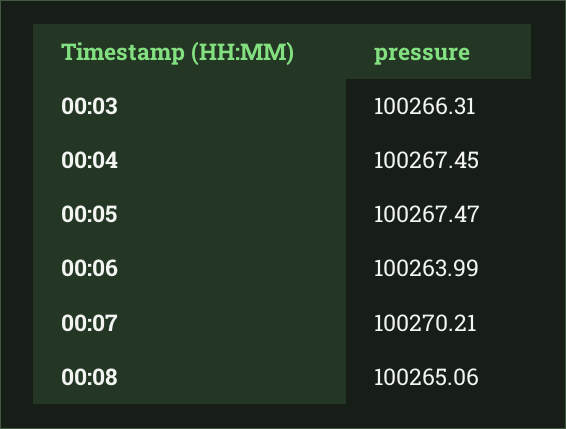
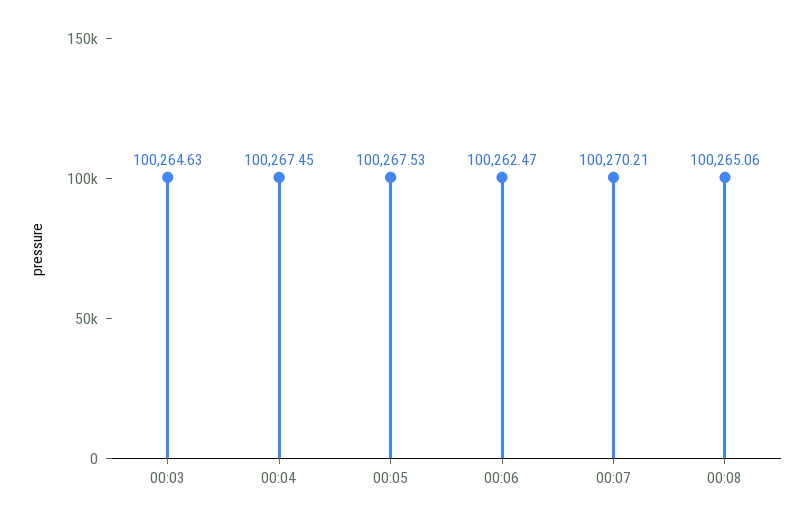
  {
-   "00:03": 100266.31,
+   "00:03": 100264.63,
    "00:04": 100267.45,
-   "00:05": 100267.47,
+   "00:05": 100267.53,
-   "00:06": 100263.99,
+   "00:06": 100262.47,
    "00:07": 100270.21,
    "00:08": 100265.06
  }

